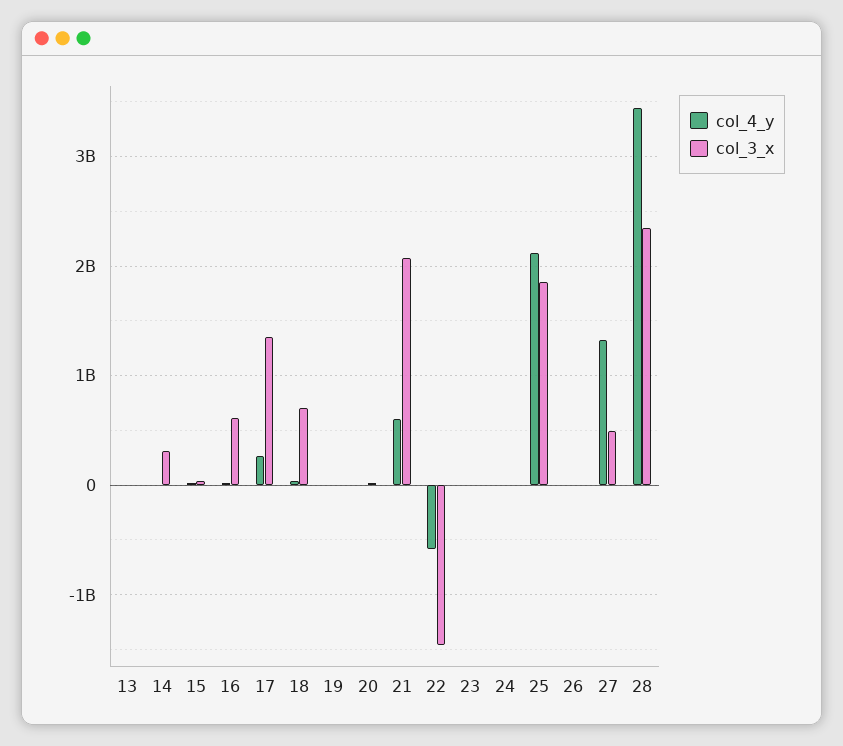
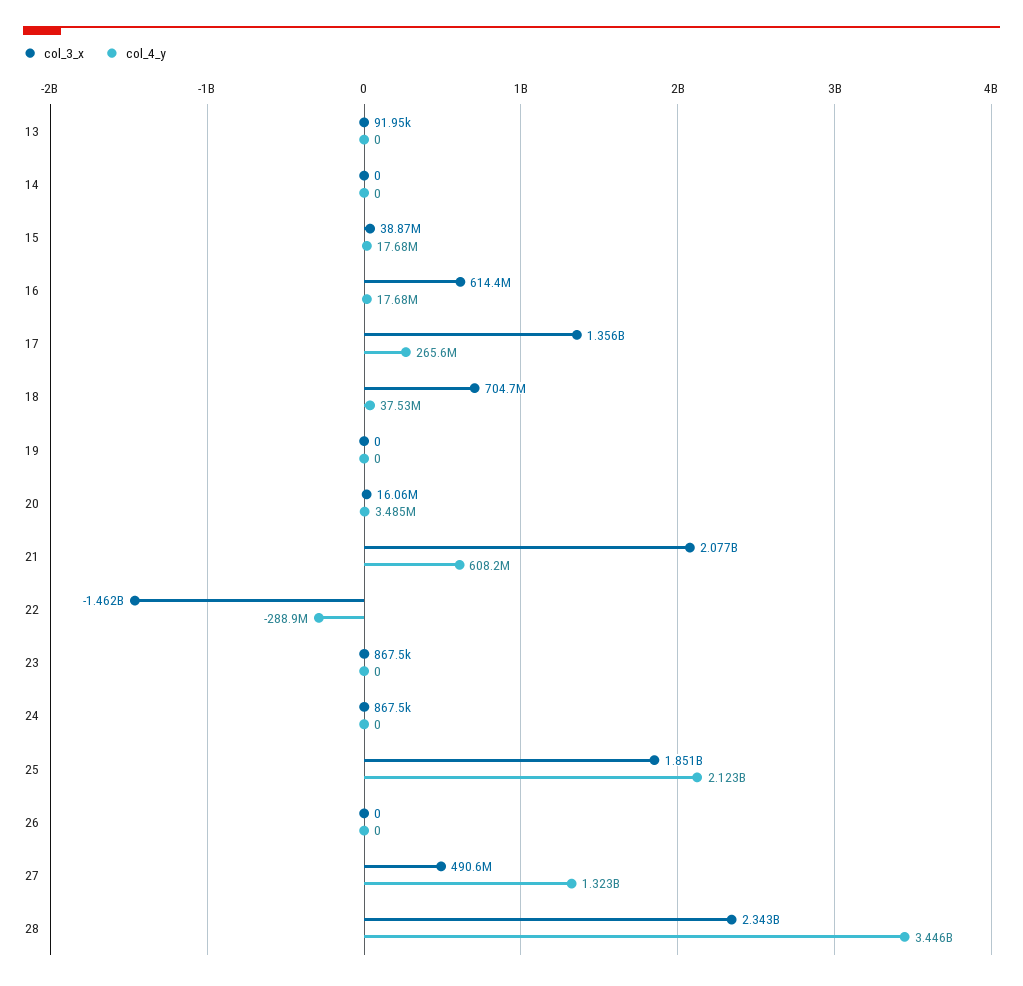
  {
    "col_4_y": {
      "13": 0,
      "14": 0,
      "15": 17680000,
      "16": 17680000,
      "17": 265600000,
      "18": 37530000,
      "19": 0,
      "20": 3485000,
      "21": 608200000,
-     "22": -600000000,
+     "22": -288900000,
      "23": 0,
      "24": 0,
      "25": 2123000000,
      "26": 0,
      "27": 1323000000,
      "28": 3446000000
    },
    "col_3_x": {
      "13": 91950,
-     "14": 300000000,
+     "14": 0,
      "15": 38870000,
      "16": 614400000,
      "17": 1356000000,
      "18": 704700000,
      "19": 0,
      "20": 16060000,
      "21": 2077000000,
      "22": -1462000000,
      "23": 867500,
      "24": 867500,
      "25": 1851000000,
      "26": 0,
      "27": 490600000,
      "28": 2343000000
    }
  }

